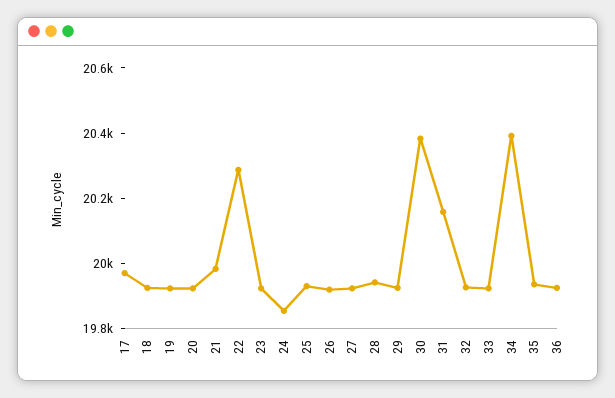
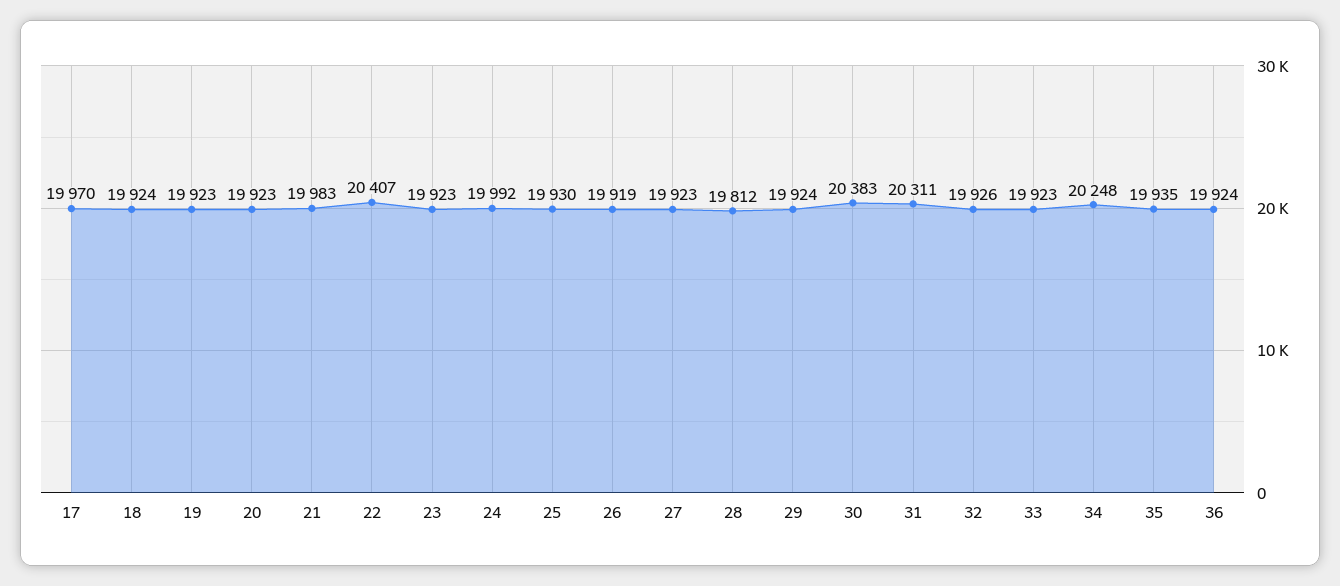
  {
    "17": 19970,
    "18": 19924,
    "19": 19923,
    "20": 19923,
    "21": 19983,
-   "22": 20300,
+   "22": 20407,
    "23": 19923,
-   "24": 19850,
+   "24": 19992,
    "25": 19930,
    "26": 19919,
    "27": 19923,
-   "28": 19950,
+   "28": 19812,
    "29": 19924,
    "30": 20383,
-   "31": 20150,
+   "31": 20311,
    "32": 19926,
    "33": 19923,
-   "34": 20400,
+   "34": 20248,
    "35": 19935,
    "36": 19924
  }

